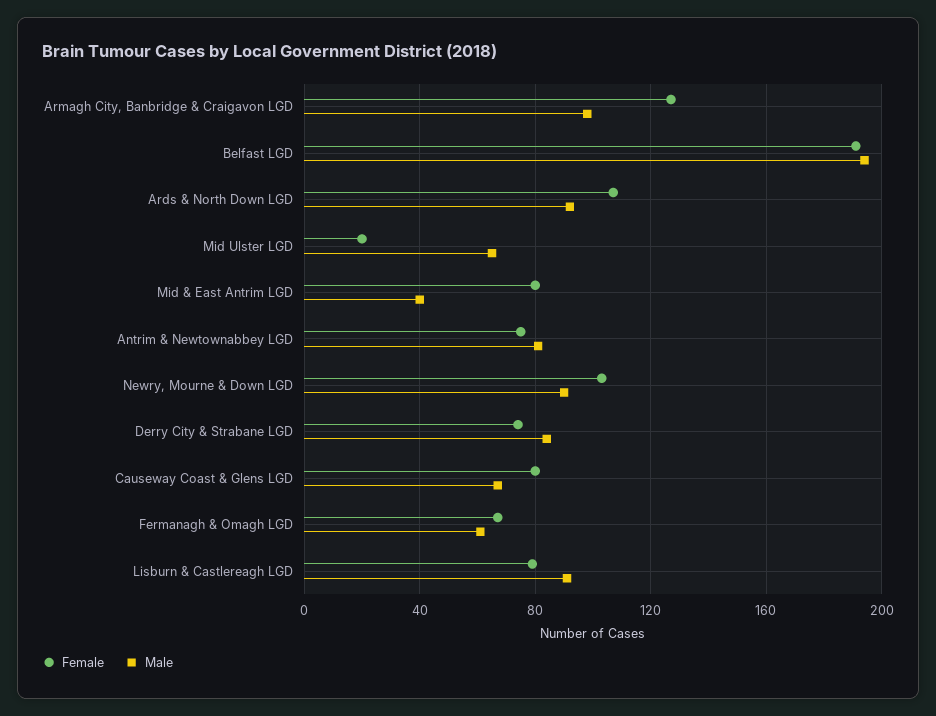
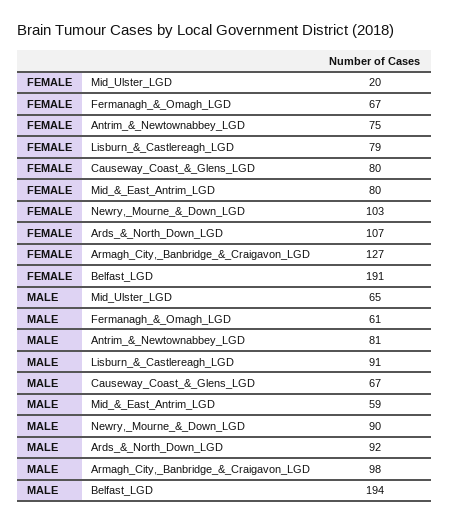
  {
    "Female": {
      "Armagh City, Banbridge & Craigavon LGD": 127,
      "Belfast LGD": 191,
      "Ards & North Down LGD": 107,
      "Mid Ulster LGD": 20,
      "Mid & East Antrim LGD": 80,
      "Antrim & Newtownabbey LGD": 75,
      "Newry, Mourne & Down LGD": 103,
-     "Derry City & Strabane LGD": 75,
      "Causeway Coast & Glens LGD": 80,
      "Fermanagh & Omagh LGD": 67,
      "Lisburn & Castlereagh LGD": 79
    },
    "Male": {
      "Armagh City, Banbridge & Craigavon LGD": 98,
      "Belfast LGD": 194,
      "Ards & North Down LGD": 92,
      "Mid Ulster LGD": 65,
-     "Mid & East Antrim LGD": 40,
+     "Mid & East Antrim LGD": 59,
      "Antrim & Newtownabbey LGD": 81,
      "Newry, Mourne & Down LGD": 90,
-     "Derry City & Strabane LGD": 85,
      "Causeway Coast & Glens LGD": 67,
      "Fermanagh & Omagh LGD": 61,
      "Lisburn & Castlereagh LGD": 91
    }
  }

